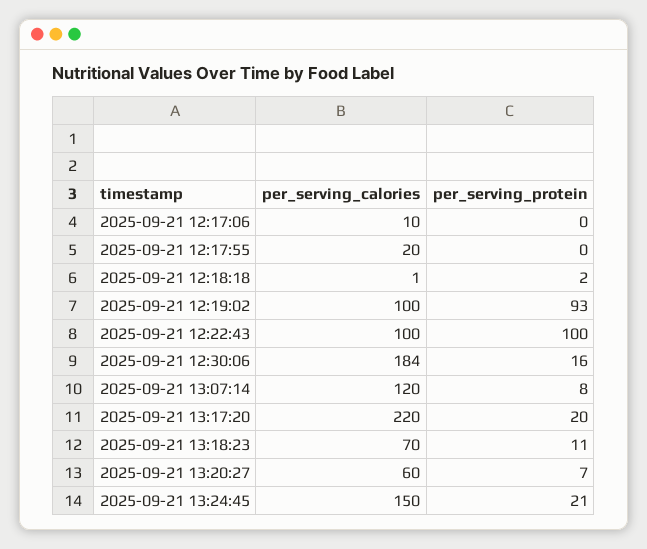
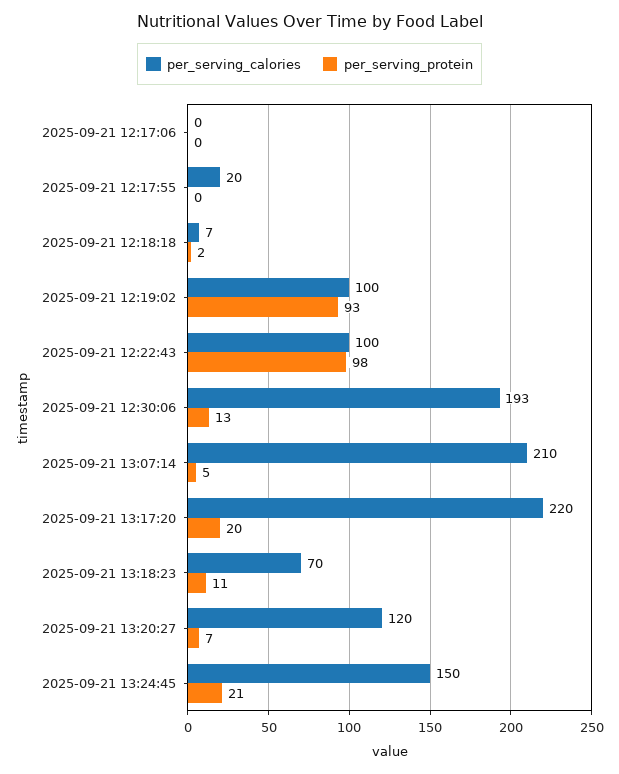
  {
    "per_serving_calories": {
-     "2025-09-21 12:17:06": 10,
+     "2025-09-21 12:17:06": 0,
      "2025-09-21 12:17:55": 20,
-     "2025-09-21 12:18:18": 1,
+     "2025-09-21 12:18:18": 7,
      "2025-09-21 12:19:02": 100,
      "2025-09-21 12:22:43": 100,
-     "2025-09-21 12:30:06": 184,
+     "2025-09-21 12:30:06": 193,
-     "2025-09-21 13:07:14": 120,
+     "2025-09-21 13:07:14": 210,
      "2025-09-21 13:17:20": 220,
      "2025-09-21 13:18:23": 70,
-     "2025-09-21 13:20:27": 60,
+     "2025-09-21 13:20:27": 120,
      "2025-09-21 13:24:45": 150
    },
    "per_serving_protein": {
      "2025-09-21 12:17:06": 0,
      "2025-09-21 12:17:55": 0,
      "2025-09-21 12:18:18": 2,
      "2025-09-21 12:19:02": 93,
-     "2025-09-21 12:22:43": 100,
+     "2025-09-21 12:22:43": 98,
-     "2025-09-21 12:30:06": 16,
+     "2025-09-21 12:30:06": 13,
-     "2025-09-21 13:07:14": 8,
+     "2025-09-21 13:07:14": 5,
      "2025-09-21 13:17:20": 20,
      "2025-09-21 13:18:23": 11,
      "2025-09-21 13:20:27": 7,
      "2025-09-21 13:24:45": 21
    }
  }

